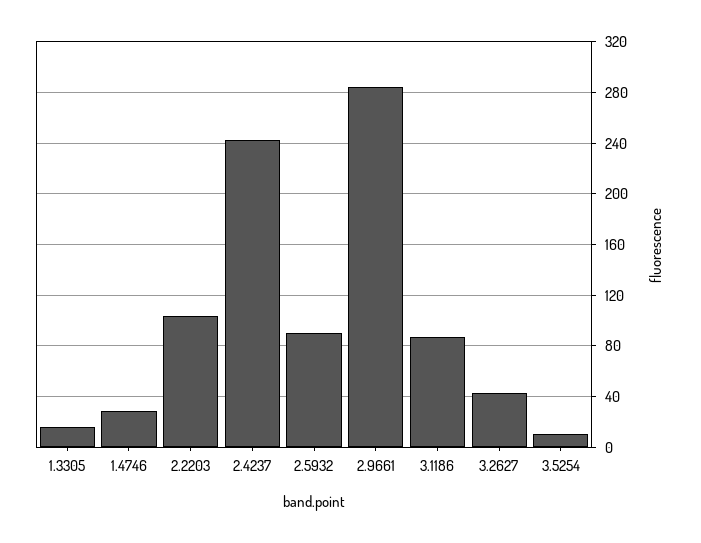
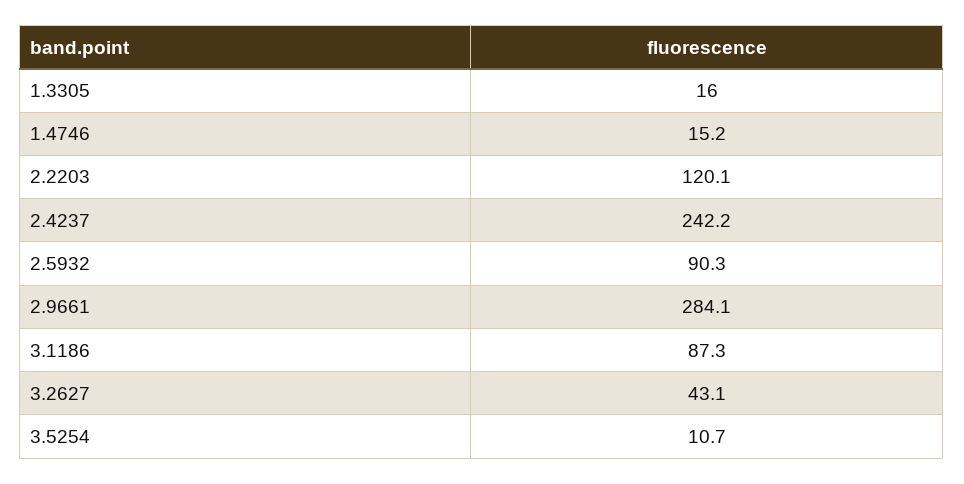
  {
    "1.3305": 16,
-   "1.4746": 30,
+   "1.4746": 15.2,
-   "2.2203": 105,
+   "2.2203": 120.1,
    "2.4237": 242.2,
    "2.5932": 90.3,
    "2.9661": 284.1,
    "3.1186": 87.3,
    "3.2627": 43.1,
    "3.5254": 10.7
  }

